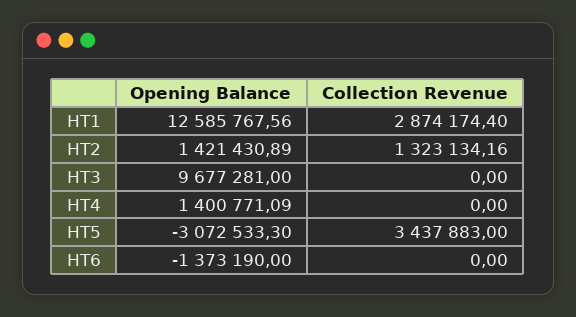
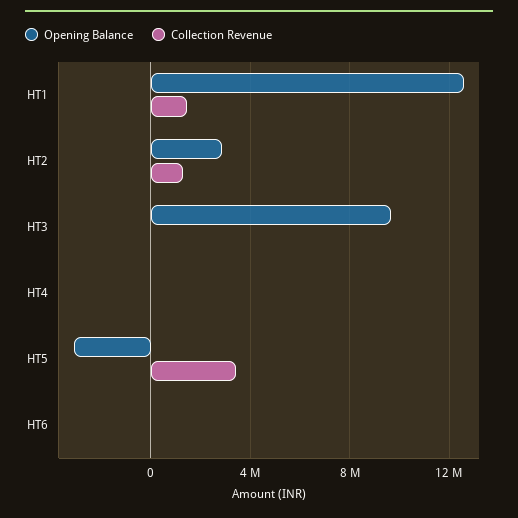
  {
    "Opening Balance": {
      "HT1": 12585767.56,
-     "HT2": 1421430.89,
+     "HT2": 3000000,
      "HT3": 9677281,
-     "HT4": 1400771.09,
+     "HT4": 0,
      "HT5": -3072533.3,
-     "HT6": -1373190
+     "HT6": 0
    },
    "Collection Revenue": {
-     "HT1": 2874174.4,
+     "HT1": 1500000,
      "HT2": 1323134.16,
      "HT3": 0,
      "HT4": 0,
      "HT5": 3437883,
      "HT6": 0
    }
  }

